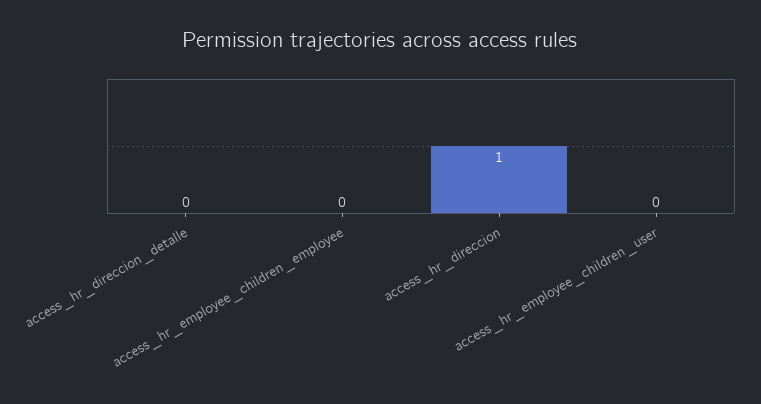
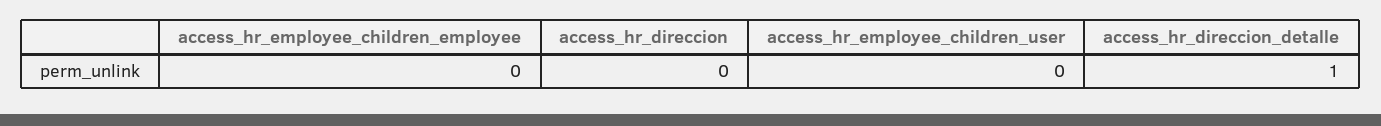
  {
-   "access_hr_direccion_detalle": 0,
+   "access_hr_direccion_detalle": 1,
    "access_hr_employee_children_employee": 0,
-   "access_hr_direccion": 1,
+   "access_hr_direccion": 0,
    "access_hr_employee_children_user": 0
  }

